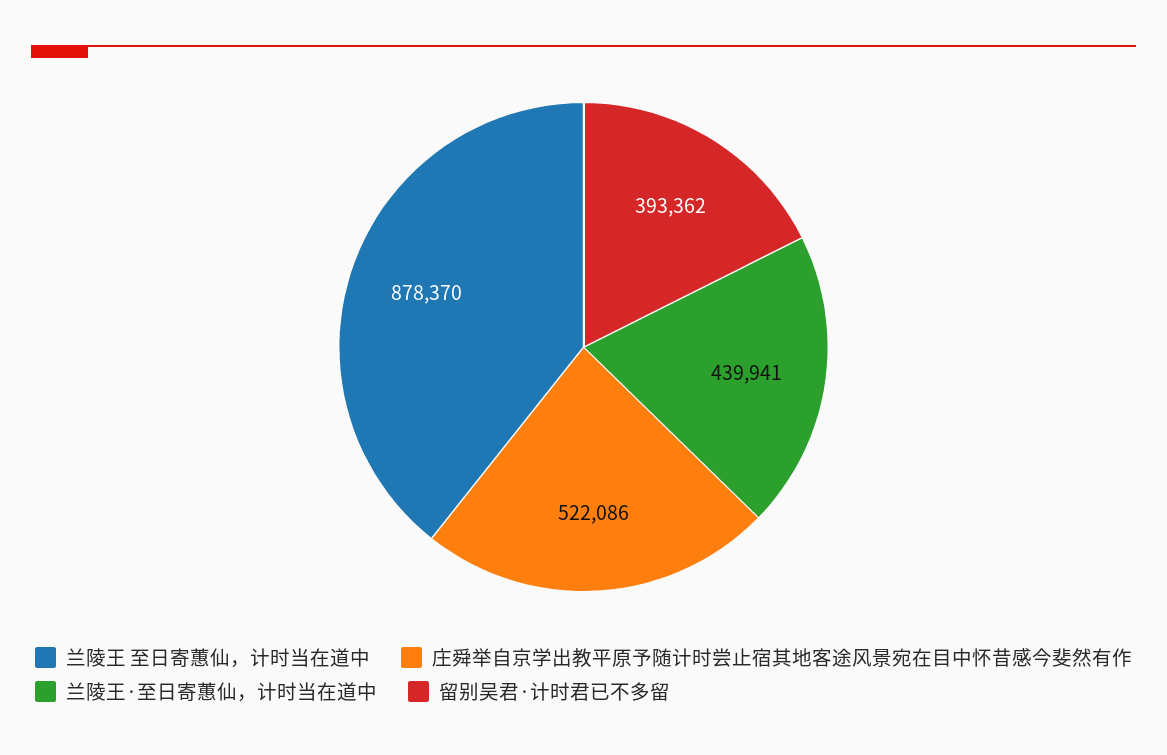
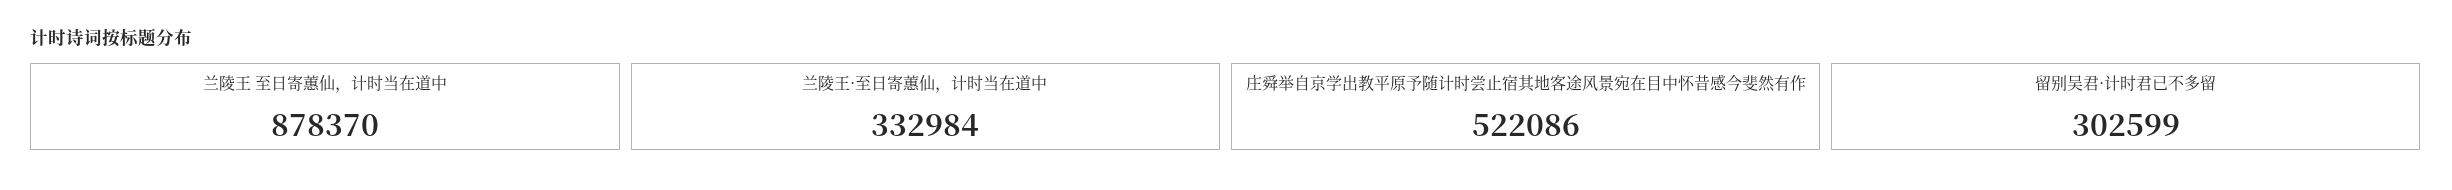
  {
    "兰陵王 至日寄蕙仙，计时当在道中": 878370,
    "庄舜举自京学出教平原予随计时尝止宿其地客途风景宛在目中怀昔感今斐然有作": 522086,
-   "兰陵王·至日寄蕙仙，计时当在道中": 439941,
+   "兰陵王·至日寄蕙仙，计时当在道中": 332984,
-   "留别吴君·计时君已不多留": 393362
+   "留别吴君·计时君已不多留": 302599
  }

